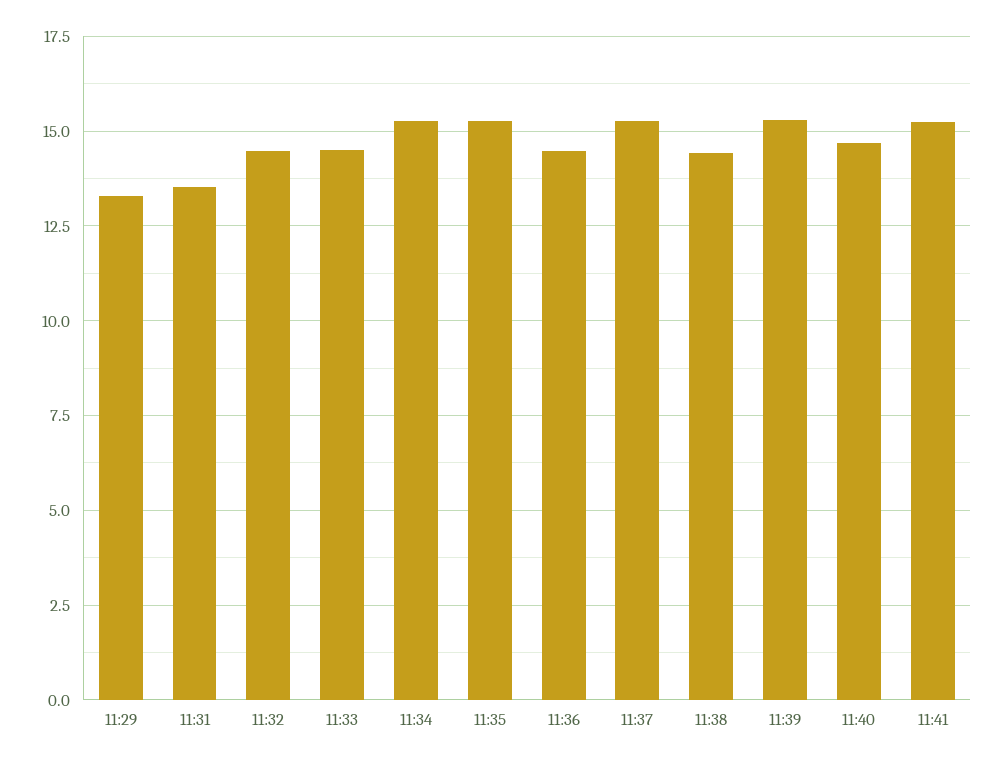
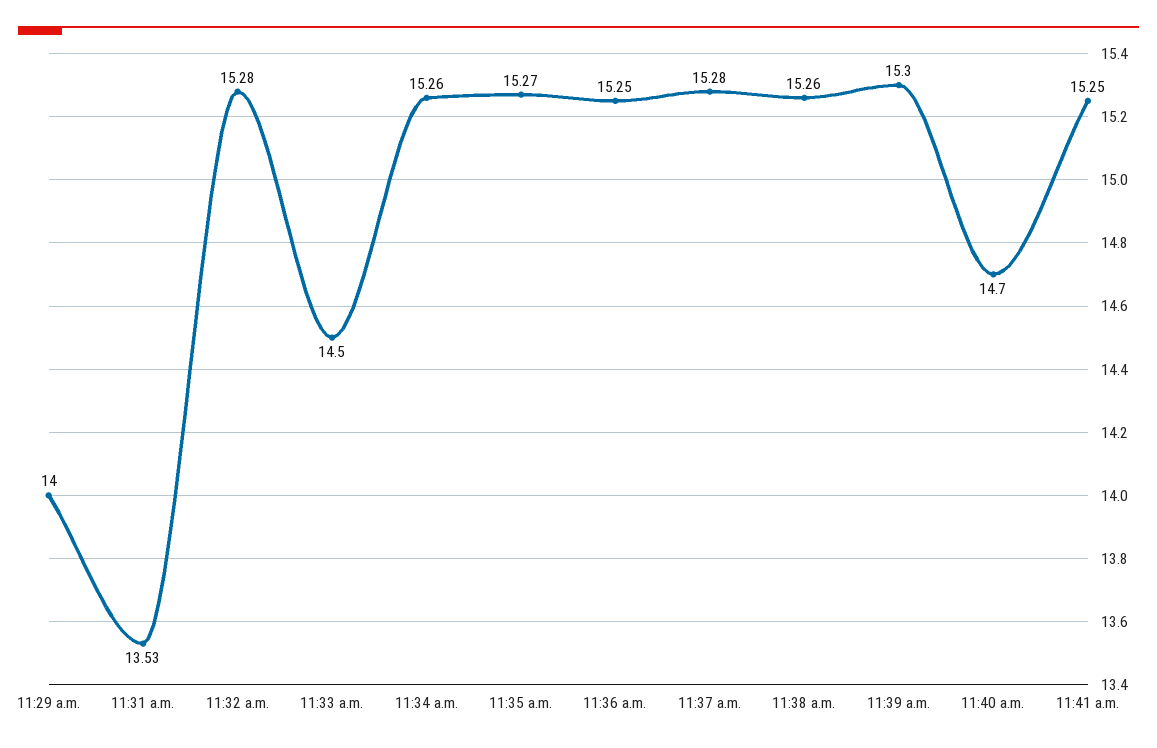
  {
-   "11:29": 13.25,
+   "11:29": 14,
    "11:31": 13.53,
-   "11:32": 14.5,
+   "11:32": 15.28,
    "11:33": 14.5,
    "11:34": 15.26,
    "11:35": 15.27,
-   "11:36": 14.5,
+   "11:36": 15.25,
    "11:37": 15.28,
-   "11:38": 14.5,
+   "11:38": 15.26,
    "11:39": 15.3,
    "11:40": 14.7,
    "11:41": 15.25
  }

